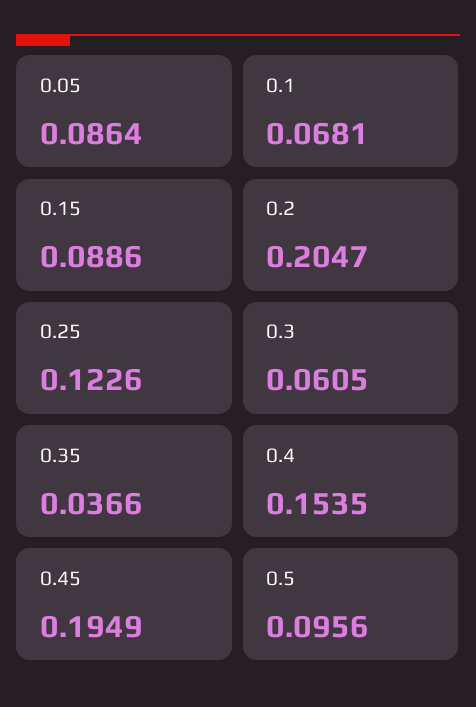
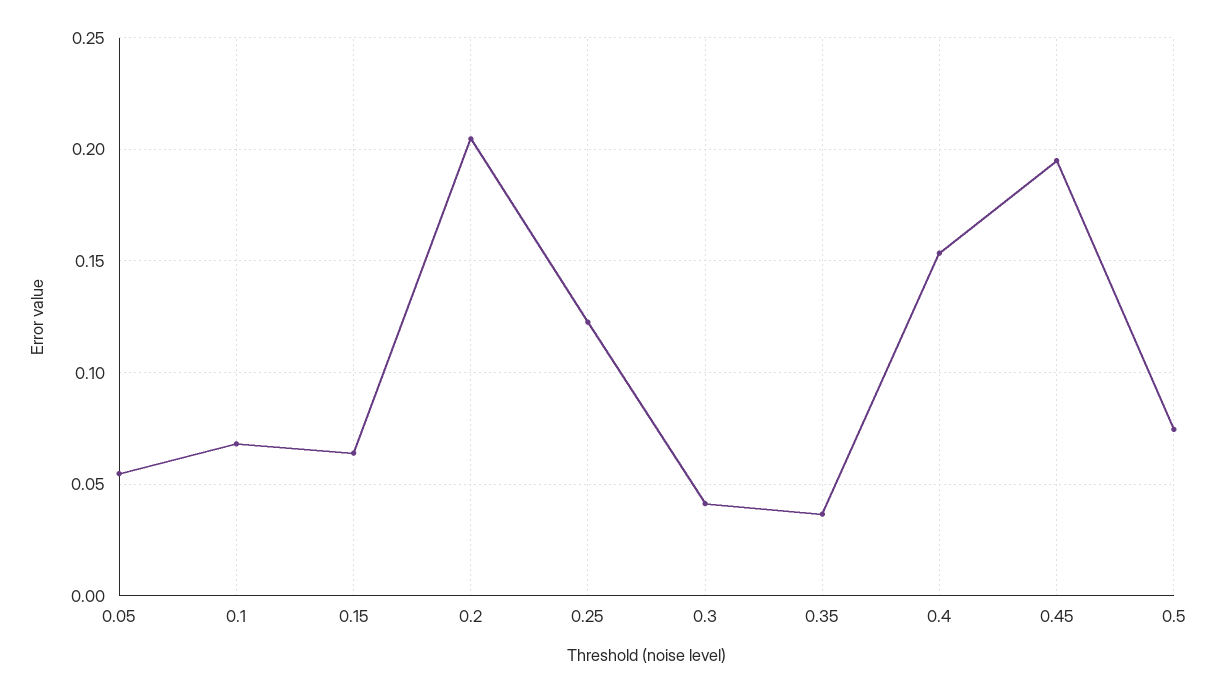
  {
-   "0.05": 0.0864,
+   "0.05": 0.055,
    "0.1": 0.0681,
-   "0.15": 0.0886,
+   "0.15": 0.065,
    "0.2": 0.2047,
    "0.25": 0.1226,
-   "0.3": 0.0605,
+   "0.3": 0.04,
    "0.35": 0.0366,
    "0.4": 0.1535,
    "0.45": 0.1949,
-   "0.5": 0.0956
+   "0.5": 0.075
  }

